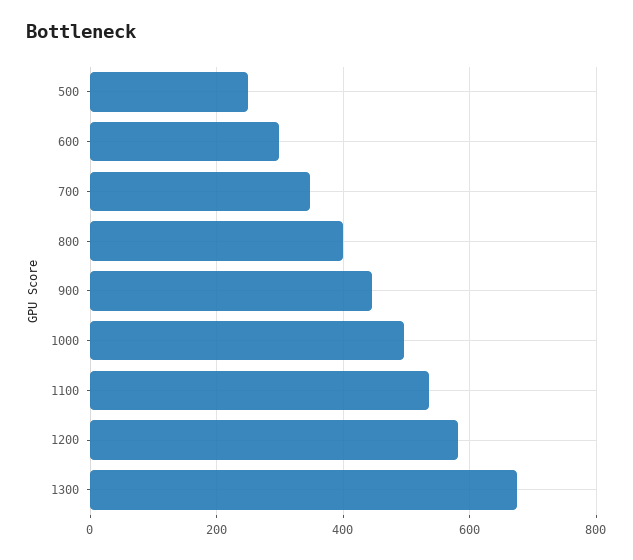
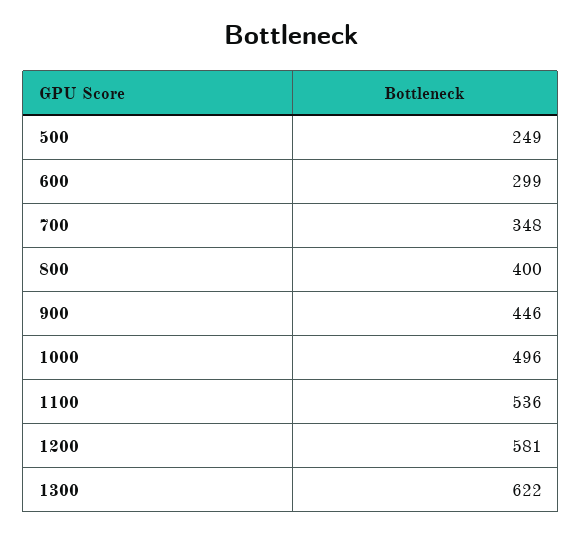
  {
    "500": 249,
    "600": 299,
    "700": 348,
    "800": 400,
    "900": 446,
    "1000": 496,
    "1100": 536,
    "1200": 581,
-   "1300": 680
+   "1300": 622
  }

